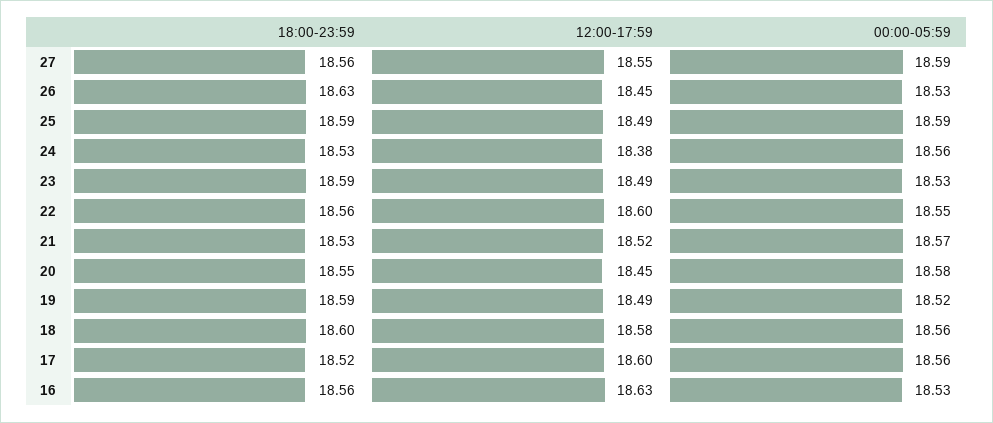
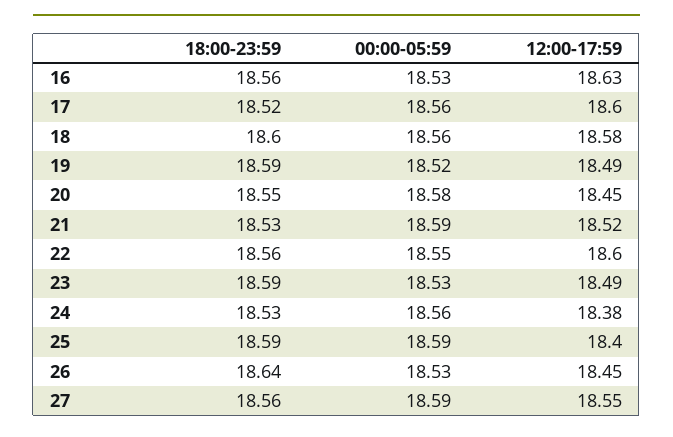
  {
    "18:00-23:59": {
      "27": 18.56,
-     "26": 18.63,
+     "26": 18.64,
      "25": 18.59,
      "24": 18.53,
      "23": 18.59,
      "22": 18.56,
      "21": 18.53,
      "20": 18.55,
      "19": 18.59,
      "18": 18.6,
      "17": 18.52,
      "16": 18.56
    },
    "12:00-17:59": {
      "27": 18.55,
      "26": 18.45,
-     "25": 18.49,
+     "25": 18.4,
      "24": 18.38,
      "23": 18.49,
      "22": 18.6,
      "21": 18.52,
      "20": 18.45,
      "19": 18.49,
      "18": 18.58,
      "17": 18.6,
      "16": 18.63
    },
    "00:00-05:59": {
      "27": 18.59,
      "26": 18.53,
      "25": 18.59,
      "24": 18.56,
      "23": 18.53,
      "22": 18.55,
-     "21": 18.57,
+     "21": 18.59,
      "20": 18.58,
      "19": 18.52,
      "18": 18.56,
      "17": 18.56,
      "16": 18.53
    }
  }

